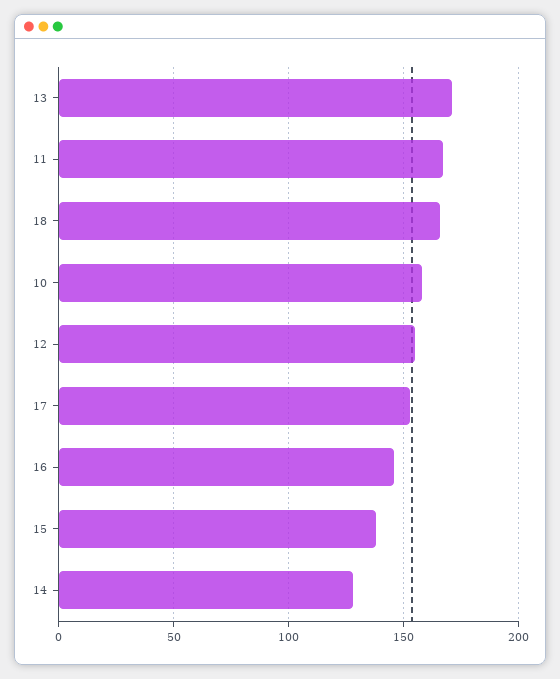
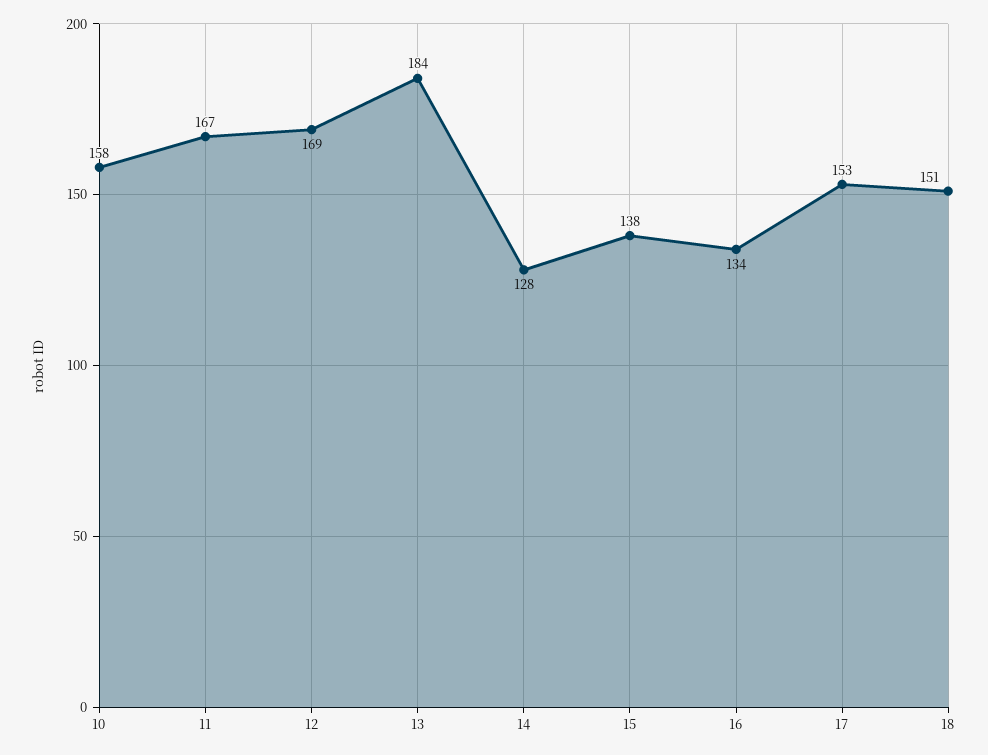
  {
-   "13": 170,
+   "13": 184,
    "11": 167,
-   "18": 165,
+   "18": 151,
    "10": 158,
-   "12": 155,
+   "12": 169,
    "17": 153,
-   "16": 145,
+   "16": 134,
    "15": 138,
    "14": 128
  }

